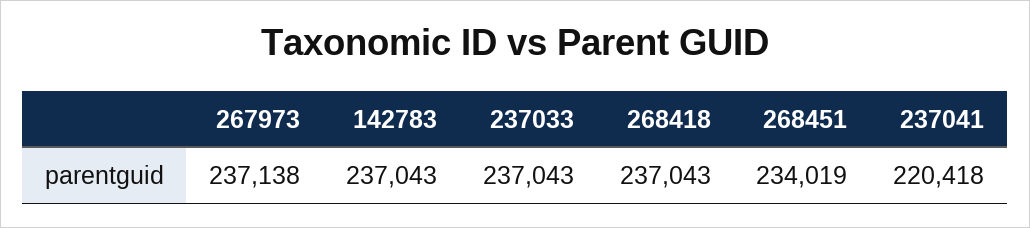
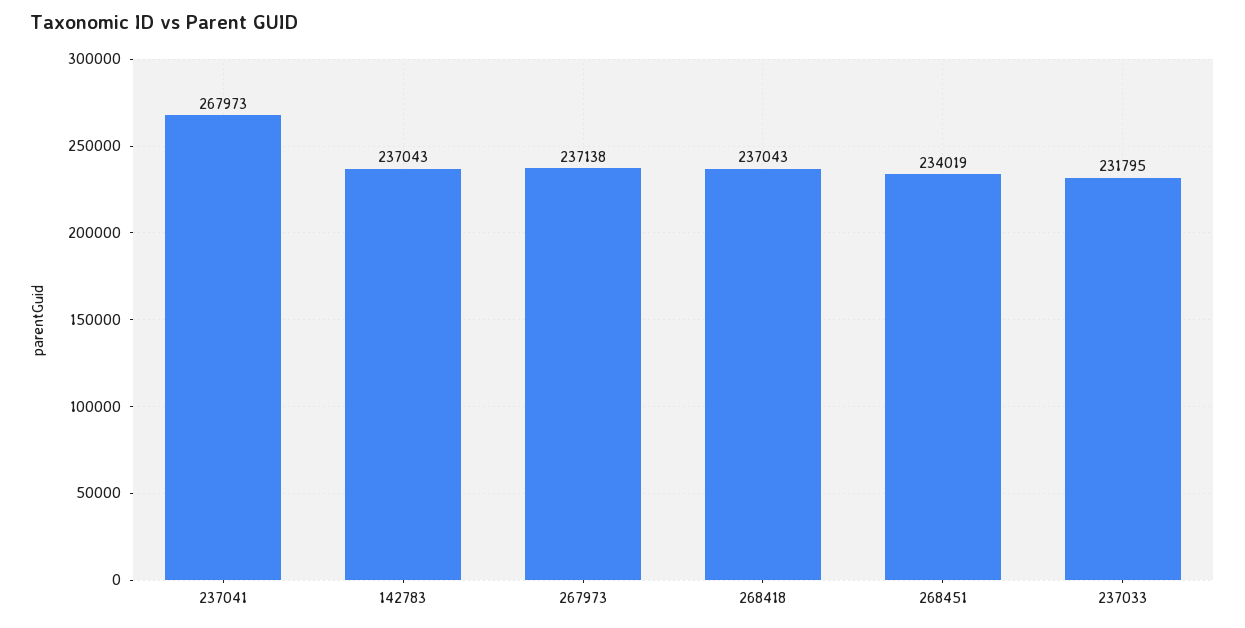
  {
    "267973": 237138,
    "142783": 237043,
-   "237033": 237043,
+   "237033": 231795,
    "268418": 237043,
    "268451": 234019,
-   "237041": 220418
+   "237041": 267973
  }

